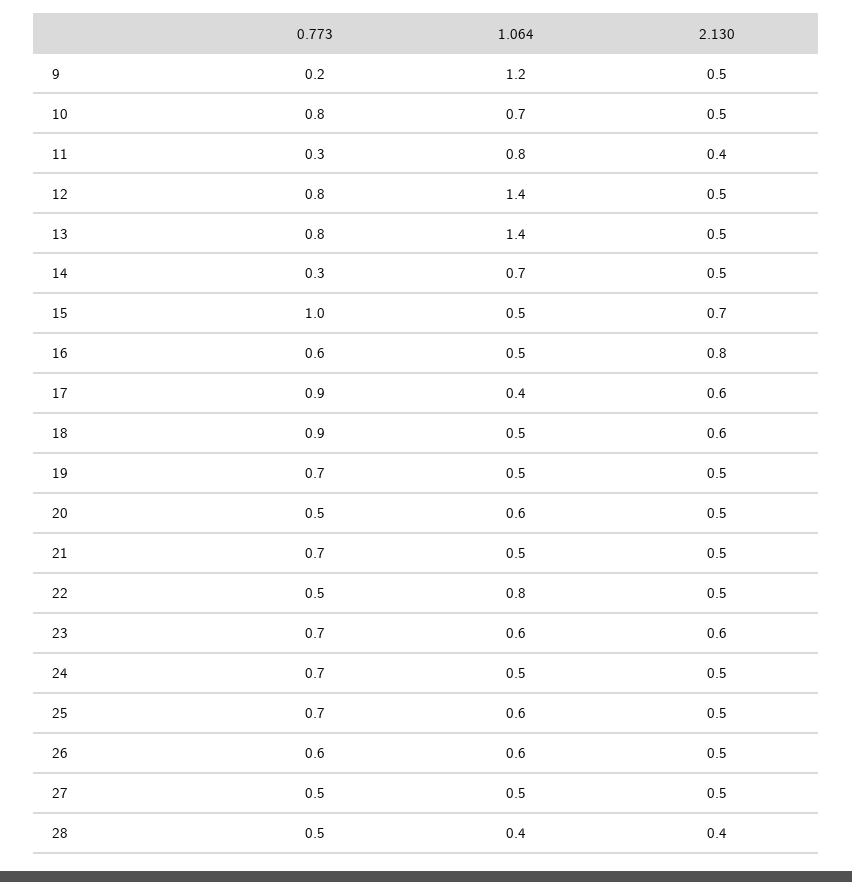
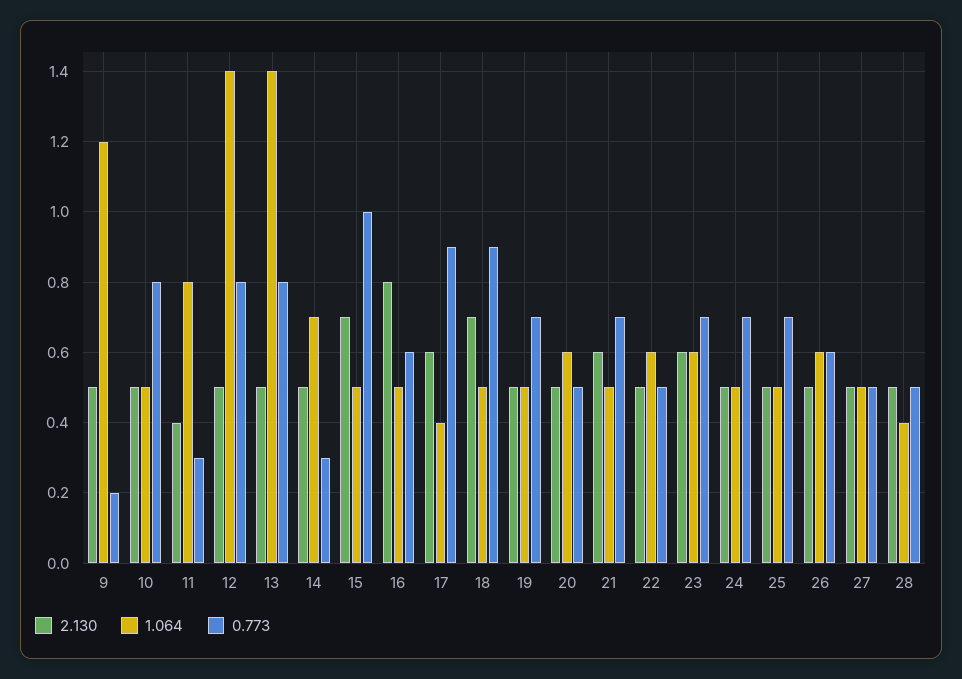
  {
    "0.773": {
      "9": 0.2,
      "10": 0.8,
      "11": 0.3,
      "12": 0.8,
      "13": 0.8,
      "14": 0.3,
      "15": 1,
      "16": 0.6,
      "17": 0.9,
      "18": 0.9,
      "19": 0.7,
      "20": 0.5,
      "21": 0.7,
      "22": 0.5,
      "23": 0.7,
      "24": 0.7,
      "25": 0.7,
      "26": 0.6,
      "27": 0.5,
      "28": 0.5
    },
    "1.064": {
      "9": 1.2,
-     "10": 0.7,
+     "10": 0.5,
      "11": 0.8,
      "12": 1.4,
      "13": 1.4,
      "14": 0.7,
      "15": 0.5,
      "16": 0.5,
      "17": 0.4,
      "18": 0.5,
      "19": 0.5,
      "20": 0.6,
      "21": 0.5,
-     "22": 0.8,
+     "22": 0.6,
      "23": 0.6,
      "24": 0.5,
-     "25": 0.6,
+     "25": 0.5,
      "26": 0.6,
      "27": 0.5,
      "28": 0.4
    },
    "2.130": {
      "9": 0.5,
      "10": 0.5,
      "11": 0.4,
      "12": 0.5,
      "13": 0.5,
      "14": 0.5,
      "15": 0.7,
      "16": 0.8,
      "17": 0.6,
-     "18": 0.6,
+     "18": 0.7,
      "19": 0.5,
      "20": 0.5,
-     "21": 0.5,
+     "21": 0.6,
      "22": 0.5,
      "23": 0.6,
      "24": 0.5,
      "25": 0.5,
      "26": 0.5,
      "27": 0.5,
-     "28": 0.4
+     "28": 0.5
    }
  }

